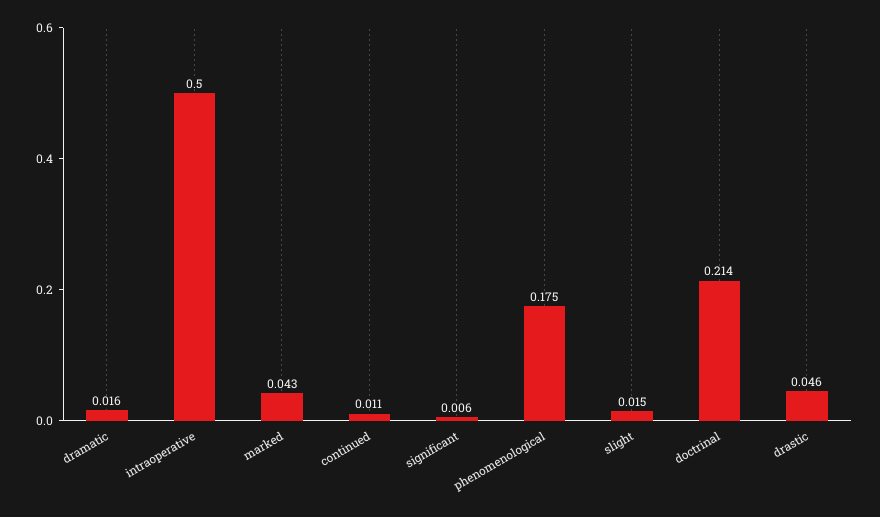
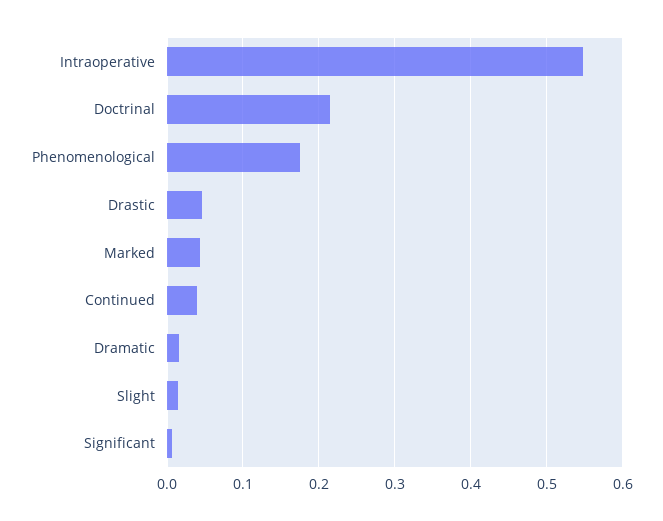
  {
    "dramatic": 0.016,
-   "intraoperative": 0.5,
+   "intraoperative": 0.55,
    "marked": 0.043,
-   "continued": 0.011,
+   "continued": 0.04,
    "significant": 0.006,
    "phenomenological": 0.175,
    "slight": 0.015,
    "doctrinal": 0.214,
    "drastic": 0.046
  }

